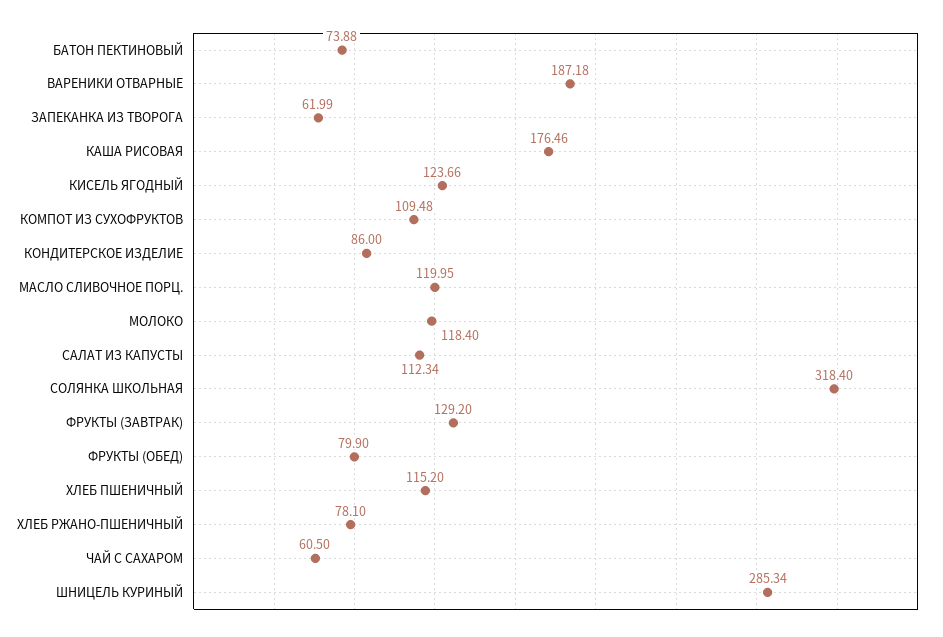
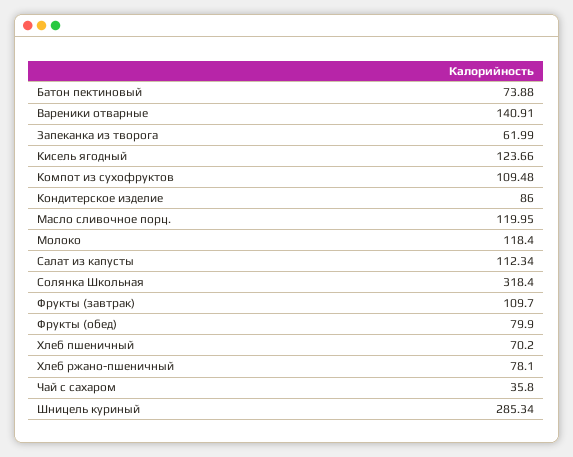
  {
    "БАТОН ПЕКТИНОВЫЙ": 73.88,
-   "ВАРЕНИКИ ОТВАРНЫЕ": 187.18,
+   "ВАРЕНИКИ ОТВАРНЫЕ": 140.91,
    "ЗАПЕКАНКА ИЗ ТВОРОГА": 61.99,
-   "КАША РИСОВАЯ": 176.46,
    "КИСЕЛЬ ЯГОДНЫЙ": 123.66,
    "КОМПОТ ИЗ СУХОФРУКТОВ": 109.48,
    "КОНДИТЕРСКОЕ ИЗДЕЛИЕ": 86,
    "МАСЛО СЛИВОЧНОЕ ПОРЦ.": 119.95,
    "МОЛОКО": 118.4,
    "САЛАТ ИЗ КАПУСТЫ": 112.34,
    "СОЛЯНКА ШКОЛЬНАЯ": 318.4,
-   "ФРУКТЫ (ЗАВТРАК)": 129.2,
+   "ФРУКТЫ (ЗАВТРАК)": 109.7,
    "ФРУКТЫ (ОБЕД)": 79.9,
-   "ХЛЕБ ПШЕНИЧНЫЙ": 115.2,
+   "ХЛЕБ ПШЕНИЧНЫЙ": 70.2,
    "ХЛЕБ РЖАНО-ПШЕНИЧНЫЙ": 78.1,
-   "ЧАЙ С САХАРОМ": 60.5,
+   "ЧАЙ С САХАРОМ": 35.8,
    "ШНИЦЕЛЬ КУРИНЫЙ": 285.34
  }

